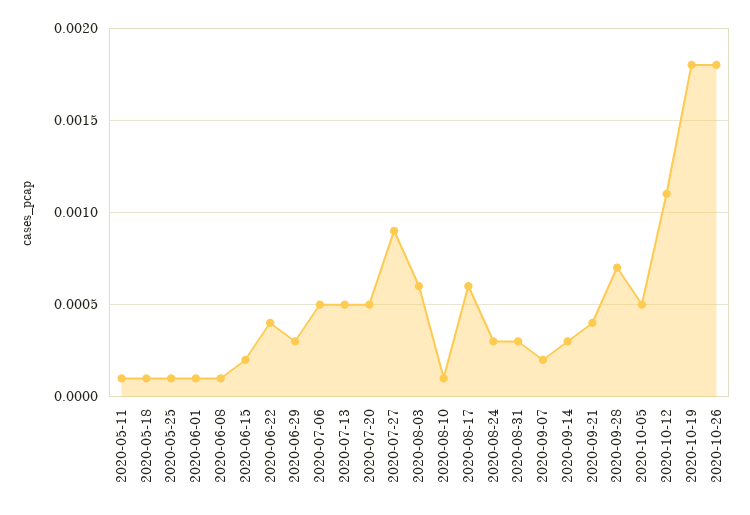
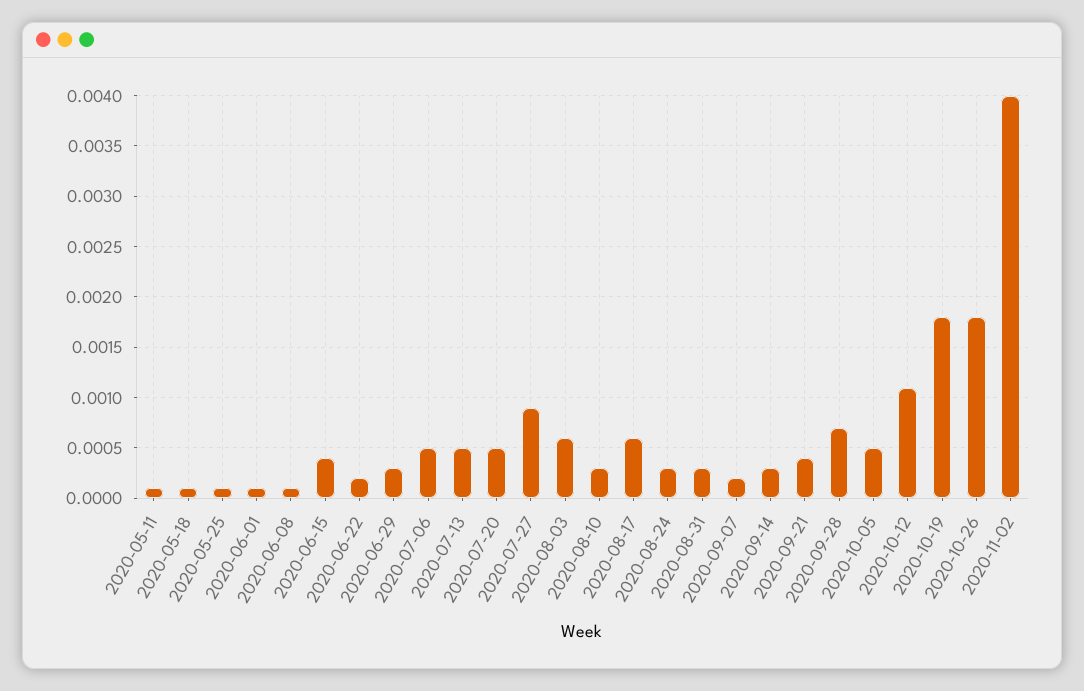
  {
    "2020-05-11": 0.0001,
    "2020-05-18": 0.0001,
    "2020-05-25": 0.0001,
    "2020-06-01": 0.0001,
    "2020-06-08": 0.0001,
-   "2020-06-15": 0.0002,
+   "2020-06-15": 0.0004,
-   "2020-06-22": 0.0004,
+   "2020-06-22": 0.0002,
    "2020-06-29": 0.0003,
    "2020-07-06": 0.0005,
    "2020-07-13": 0.0005,
    "2020-07-20": 0.0005,
    "2020-07-27": 0.0009,
    "2020-08-03": 0.0006,
-   "2020-08-10": 0.0001,
+   "2020-08-10": 0.0003,
    "2020-08-17": 0.0006,
    "2020-08-24": 0.0003,
    "2020-08-31": 0.0003,
    "2020-09-07": 0.0002,
    "2020-09-14": 0.0003,
    "2020-09-21": 0.0004,
    "2020-09-28": 0.0007,
    "2020-10-05": 0.0005,
    "2020-10-12": 0.0011,
    "2020-10-19": 0.0018,
-   "2020-10-26": 0.0018
+   "2020-10-26": 0.0018,
+   "2020-11-02": 0.004
  }

